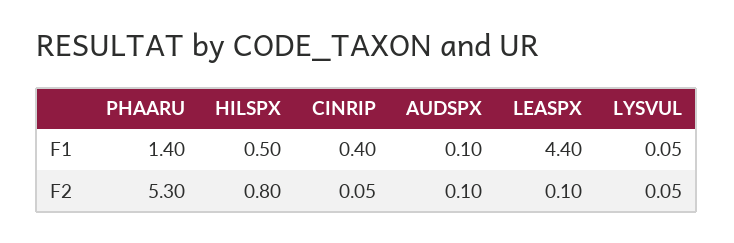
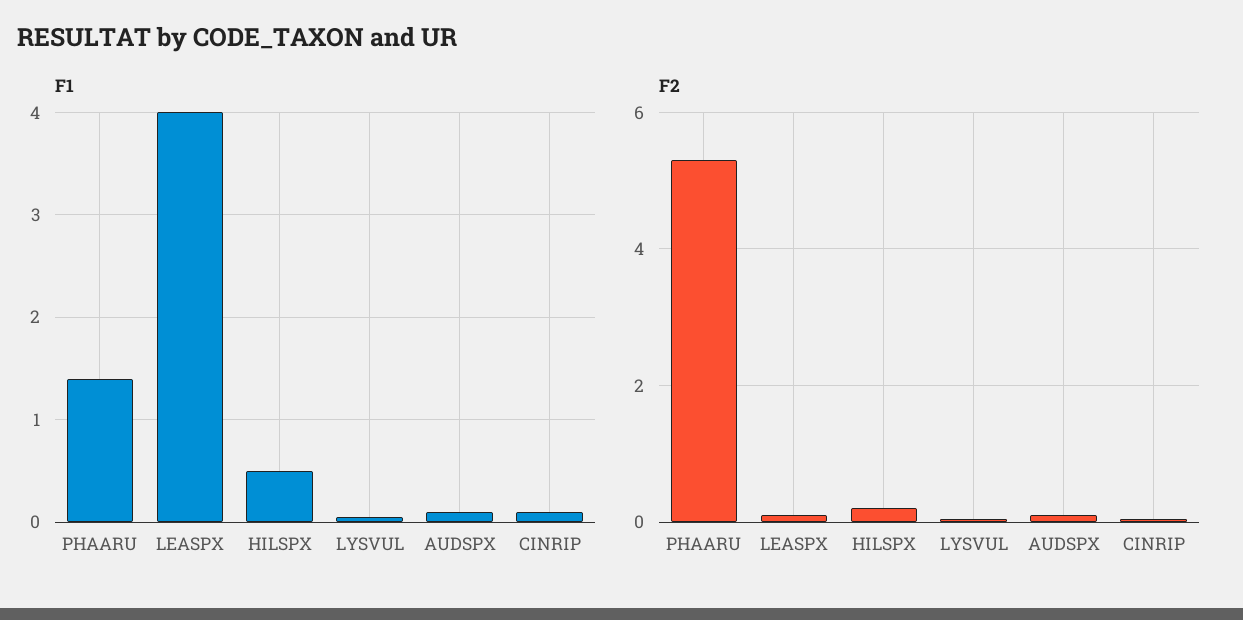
  {
    "F1": {
      "PHAARU": 1.4,
      "HILSPX": 0.5,
-     "CINRIP": 0.4,
+     "CINRIP": 0.1,
      "AUDSPX": 0.1,
-     "LEASPX": 4.4,
+     "LEASPX": 4,
      "LYSVUL": 0.05
    },
    "F2": {
      "PHAARU": 5.3,
-     "HILSPX": 0.8,
+     "HILSPX": 0.2,
      "CINRIP": 0.05,
      "AUDSPX": 0.1,
      "LEASPX": 0.1,
      "LYSVUL": 0.05
    }
  }

